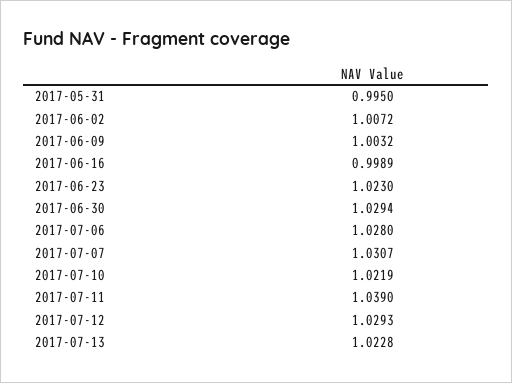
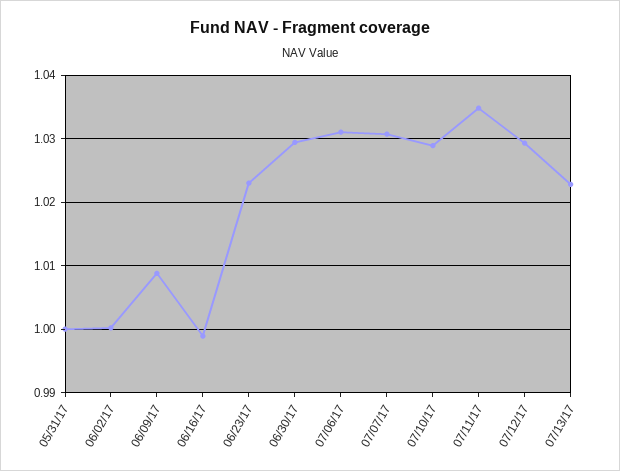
  {
-   "2017-05-31": 0.995,
+   "2017-05-31": 1,
-   "2017-06-02": 1.0072,
+   "2017-06-02": 1,
-   "2017-06-09": 1.0032,
+   "2017-06-09": 1.009,
    "2017-06-16": 0.9989,
    "2017-06-23": 1.023,
    "2017-06-30": 1.0294,
-   "2017-07-06": 1.028,
+   "2017-07-06": 1.031,
    "2017-07-07": 1.0307,
-   "2017-07-10": 1.0219,
+   "2017-07-10": 1.029,
-   "2017-07-11": 1.039,
+   "2017-07-11": 1.035,
    "2017-07-12": 1.0293,
    "2017-07-13": 1.0228
  }

